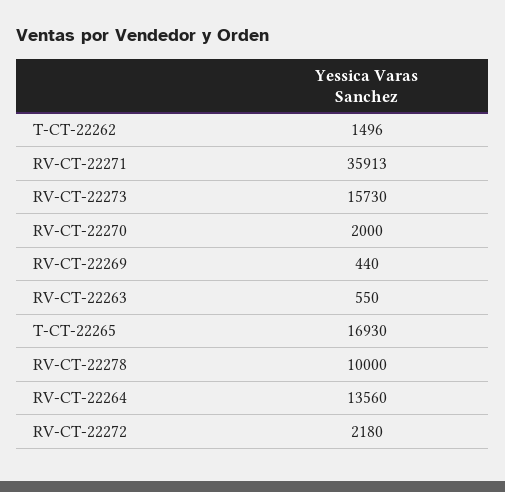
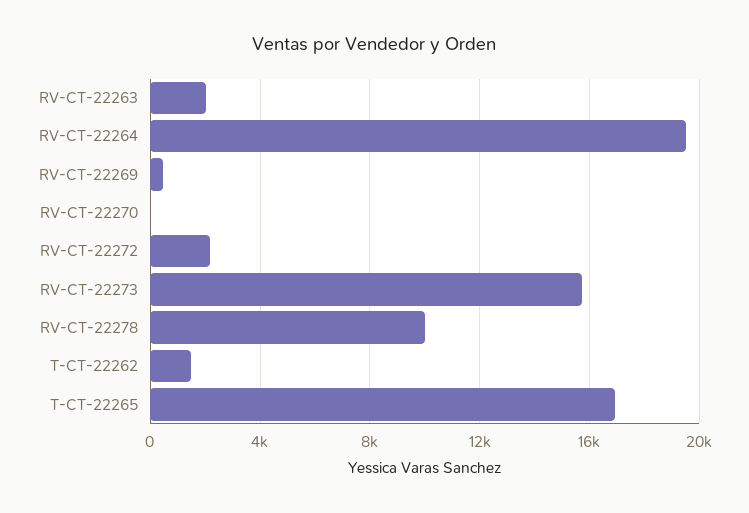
  {
    "T-CT-22262": 1496,
-   "RV-CT-22271": 35913,
    "RV-CT-22273": 15730,
-   "RV-CT-22270": 2000,
+   "RV-CT-22270": 0,
    "RV-CT-22269": 440,
-   "RV-CT-22263": 550,
+   "RV-CT-22263": 2000,
    "T-CT-22265": 16930,
    "RV-CT-22278": 10000,
-   "RV-CT-22264": 13560,
+   "RV-CT-22264": 19500,
    "RV-CT-22272": 2180
  }

